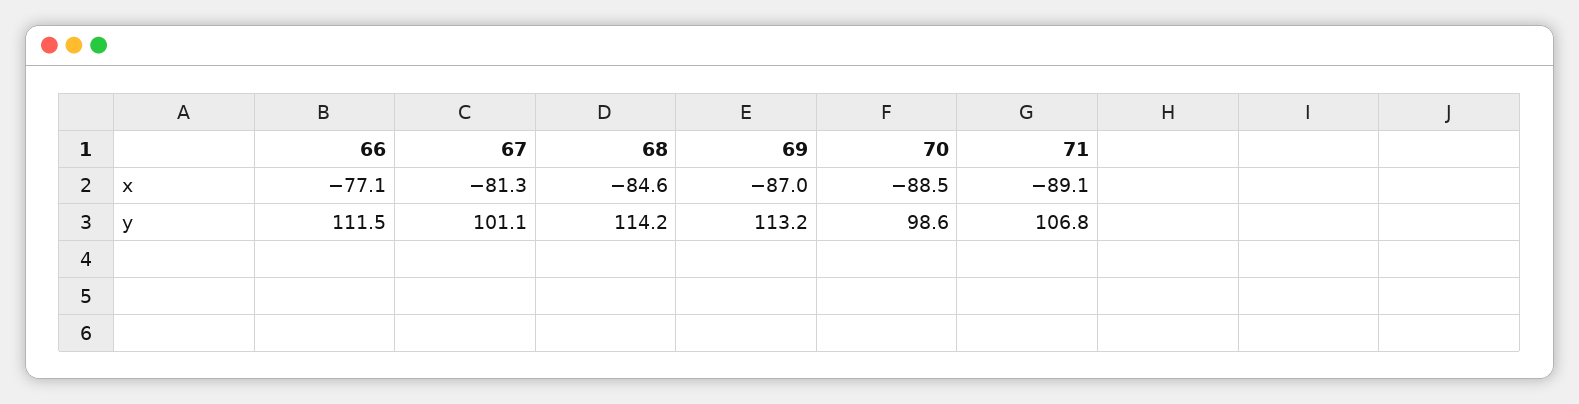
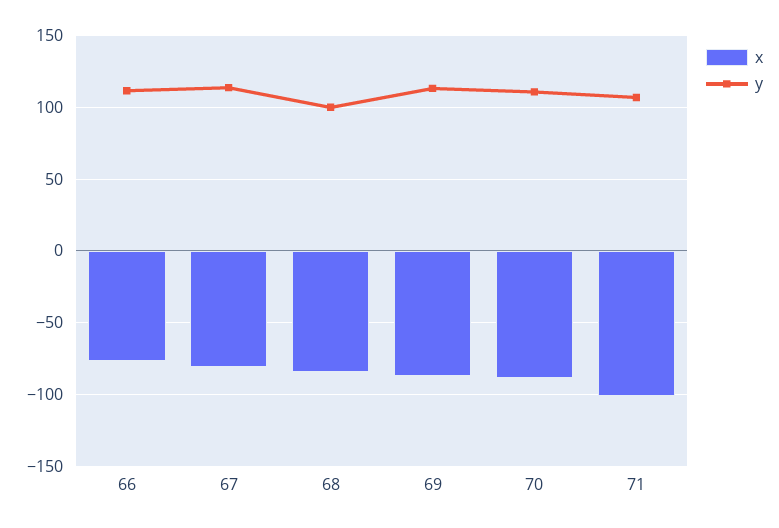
  {
    "x": {
      "66": -77.1,
      "67": -81.3,
      "68": -84.6,
      "69": -87,
      "70": -88.5,
-     "71": -89.1
+     "71": -100
    },
    "y": {
      "66": 111.5,
-     "67": 101.1,
+     "67": 115,
-     "68": 114.2,
+     "68": 100,
      "69": 113.2,
-     "70": 98.6,
+     "70": 110,
      "71": 106.8
    }
  }

